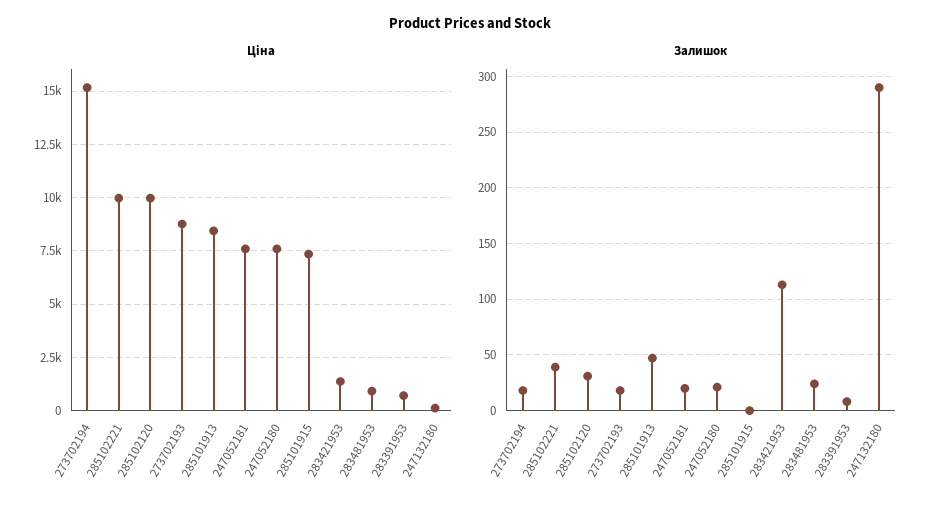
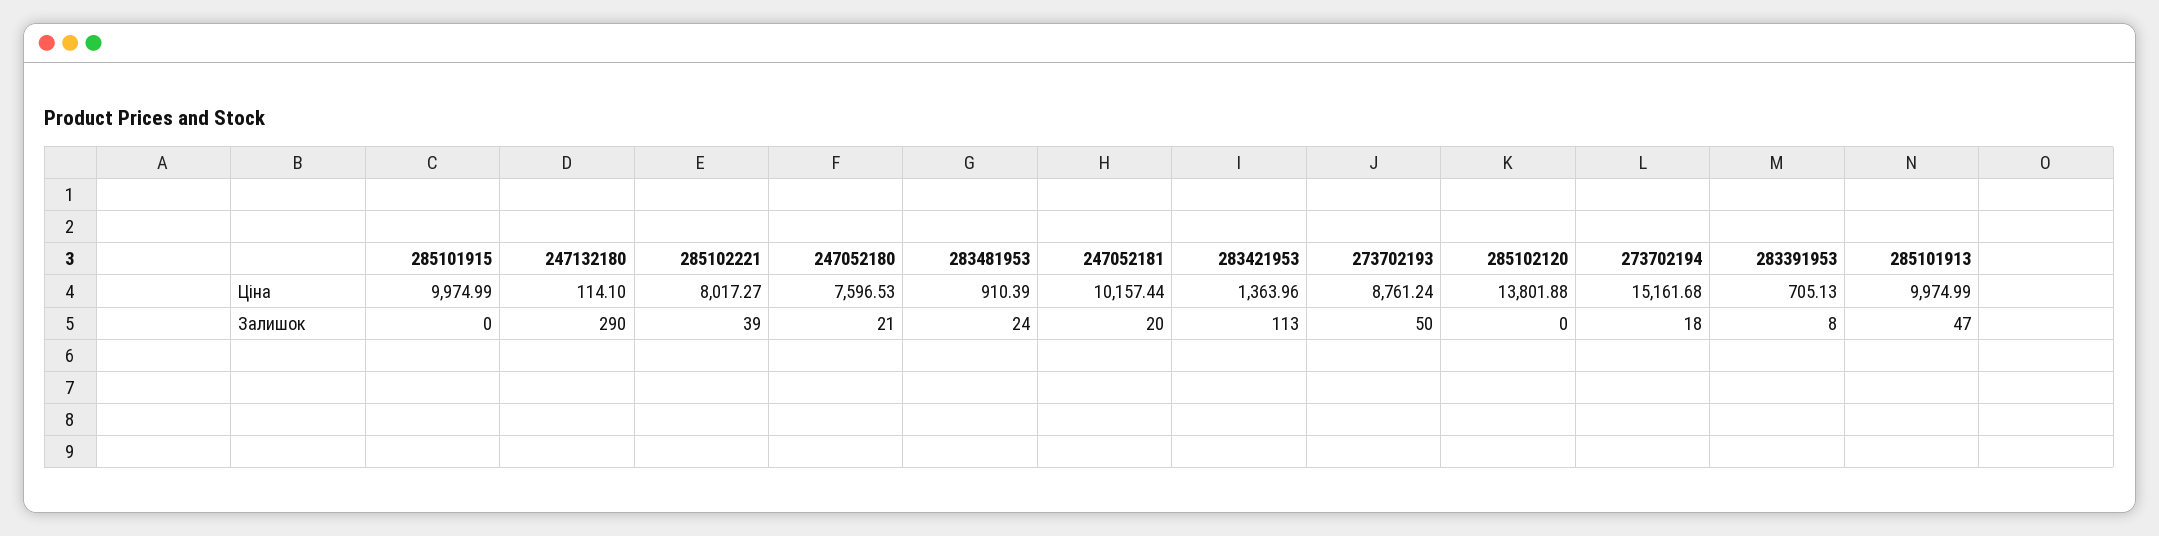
  {
    "Ціна": {
      "273702194": 15161.68,
-     "285102221": 10000,
+     "285102221": 8017.27,
-     "285102120": 10000,
+     "285102120": 13801.88,
      "273702193": 8761.24,
-     "285101913": 8500,
+     "285101913": 9974.99,
-     "247052181": 7500,
+     "247052181": 10157.44,
      "247052180": 7596.53,
-     "285101915": 7500,
+     "285101915": 9974.99,
      "283421953": 1363.96,
      "283481953": 910.39,
      "283391953": 705.13,
      "247132180": 114.1
    },
    "Залишок": {
      "273702194": 18,
      "285102221": 39,
-     "285102120": 30,
+     "285102120": 0,
-     "273702193": 20,
+     "273702193": 50,
      "285101913": 47,
      "247052181": 20,
      "247052180": 21,
      "285101915": 0,
      "283421953": 113,
      "283481953": 24,
      "283391953": 8,
      "247132180": 290
    }
  }

